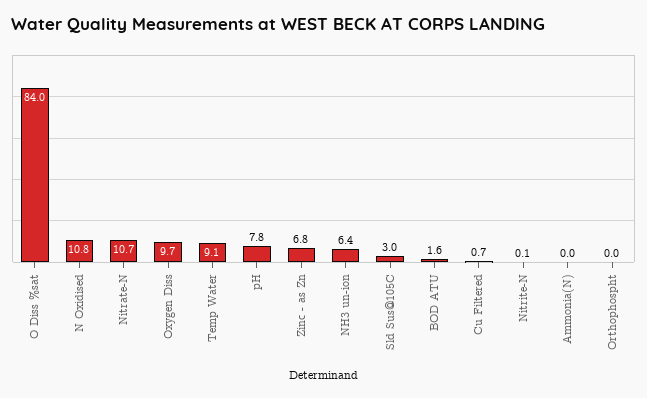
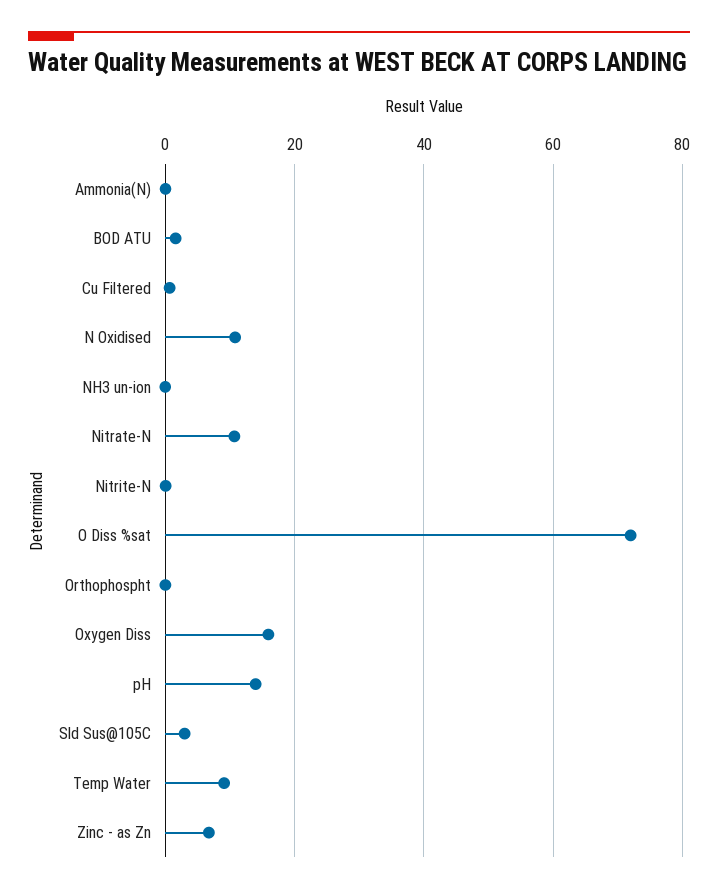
  {
-   "O Diss %sat": 84,
+   "O Diss %sat": 72,
    "N Oxidised": 10.8,
    "Nitrate-N": 10.7,
-   "Oxygen Diss": 9.7,
+   "Oxygen Diss": 16,
    "Temp Water": 9.1,
-   "pH": 7.8,
+   "pH": 14,
    "Zinc - as Zn": 6.8,
-   "NH3 un-ion": 6.4,
+   "NH3 un-ion": 0,
    "Sld Sus@105C": 3,
    "BOD ATU": 1.6,
    "Cu Filtered": 0.7,
    "Nitrite-N": 0.1,
    "Ammonia(N)": 0,
    "Orthophospht": 0
  }

